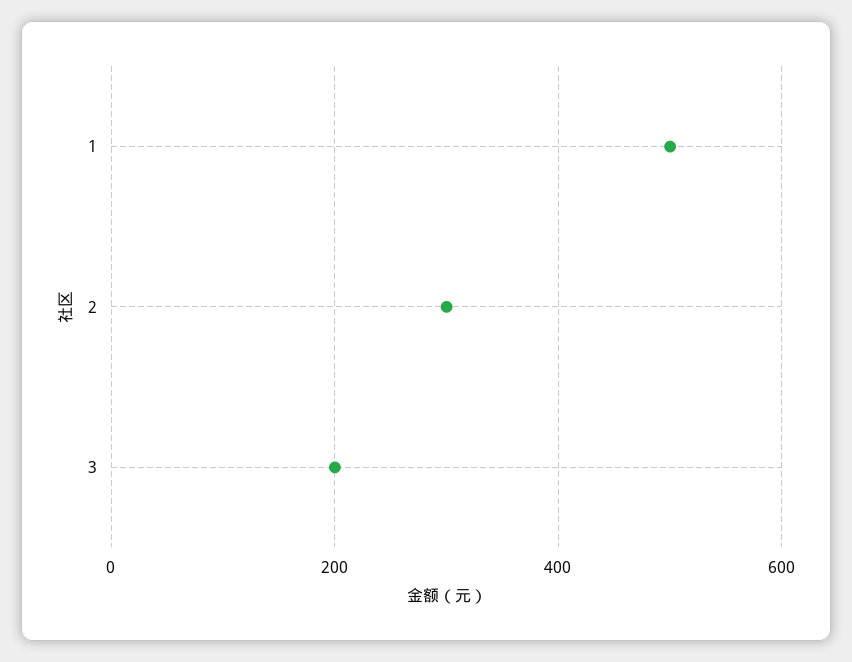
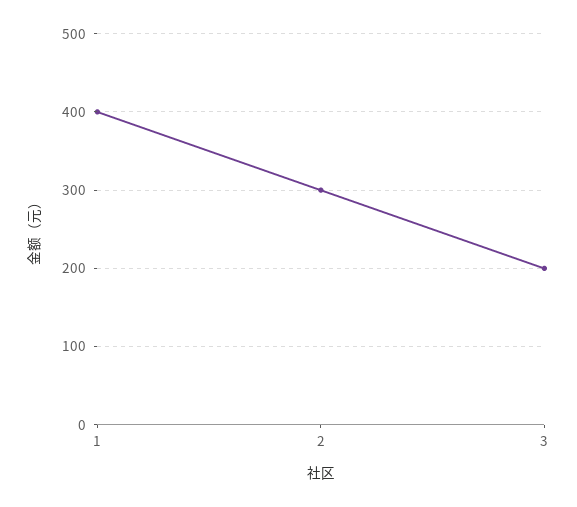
  {
-   "1": 500,
+   "1": 400,
    "2": 300,
    "3": 200
  }

